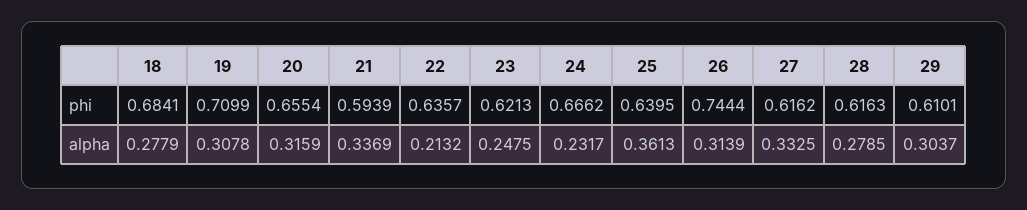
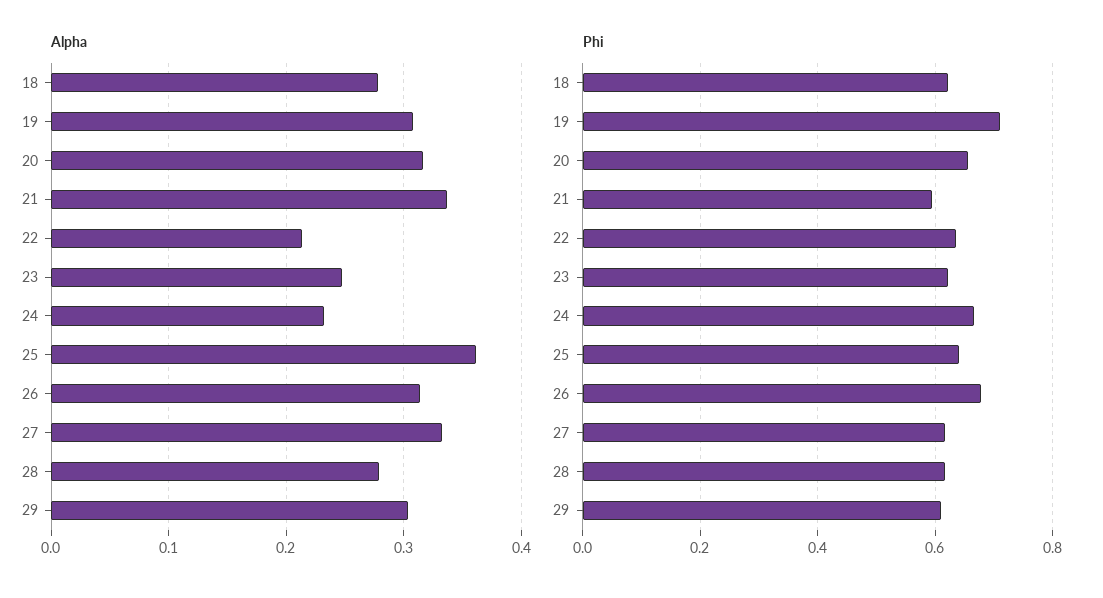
  {
    "phi": {
-     "18": 0.6841,
+     "18": 0.62,
      "19": 0.7099,
      "20": 0.6554,
      "21": 0.5939,
      "22": 0.6357,
      "23": 0.6213,
      "24": 0.6662,
      "25": 0.6395,
-     "26": 0.7444,
+     "26": 0.68,
      "27": 0.6162,
      "28": 0.6163,
      "29": 0.6101
    },
    "alpha": {
      "18": 0.2779,
      "19": 0.3078,
      "20": 0.3159,
      "21": 0.3369,
      "22": 0.2132,
      "23": 0.2475,
      "24": 0.2317,
      "25": 0.3613,
      "26": 0.3139,
      "27": 0.3325,
      "28": 0.2785,
      "29": 0.3037
    }
  }

